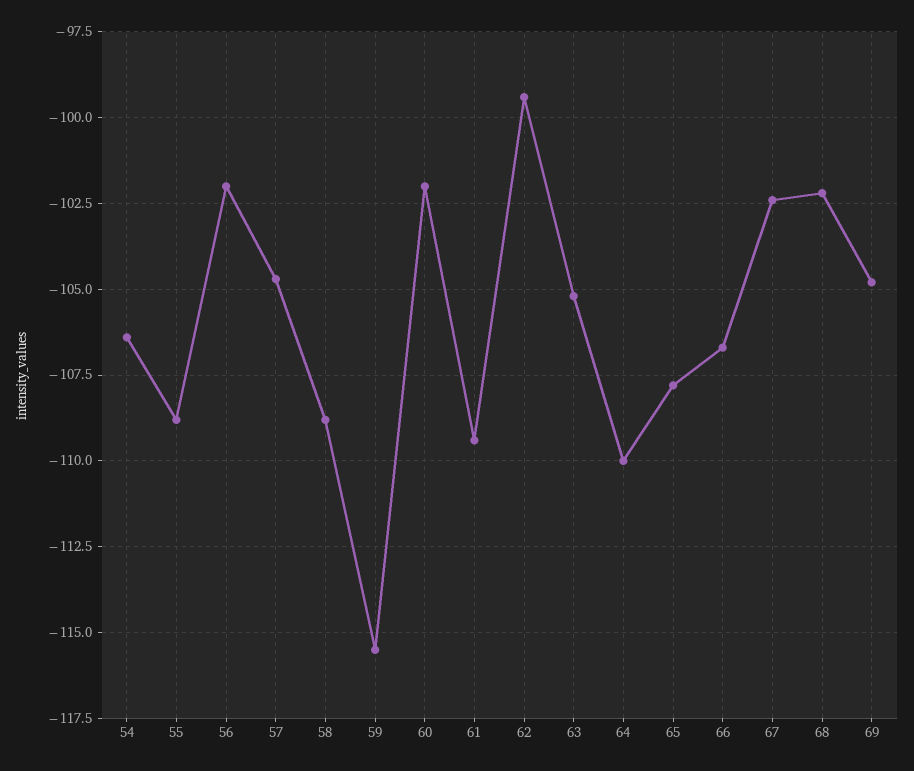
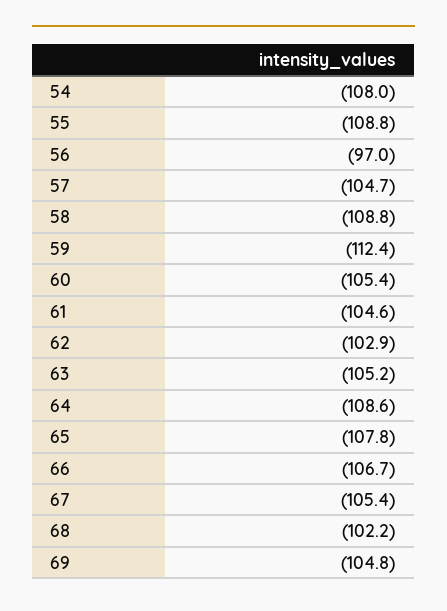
  {
-   "54": -106.5,
+   "54": -108,
    "55": -108.8,
-   "56": -102,
+   "56": -97,
    "57": -104.7,
    "58": -108.8,
-   "59": -115.5,
+   "59": -112.4,
-   "60": -102,
+   "60": -105.4,
-   "61": -109.5,
+   "61": -104.6,
-   "62": -99.5,
+   "62": -102.9,
    "63": -105.2,
-   "64": -110,
+   "64": -108.6,
    "65": -107.8,
    "66": -106.7,
-   "67": -102.5,
+   "67": -105.4,
    "68": -102.2,
    "69": -104.8
  }

